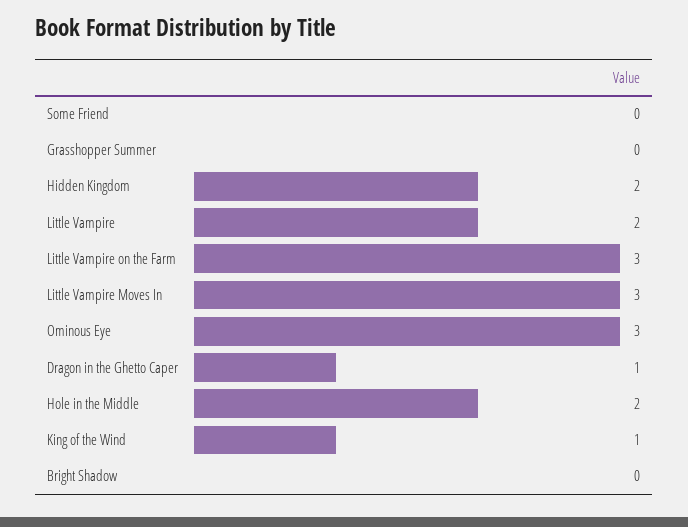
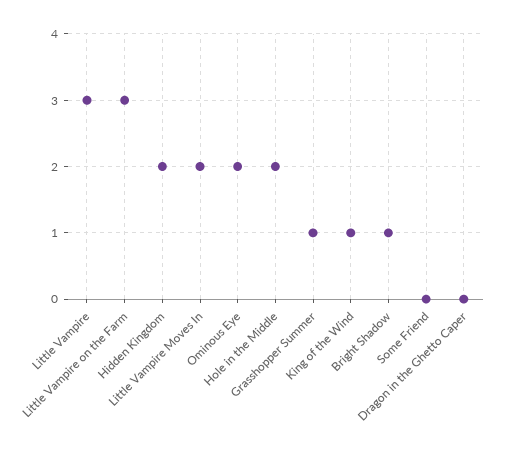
  {
    "Some Friend": 0,
-   "Grasshopper Summer": 0,
+   "Grasshopper Summer": 1,
    "Hidden Kingdom": 2,
-   "Little Vampire": 2,
+   "Little Vampire": 3,
    "Little Vampire on the Farm": 3,
-   "Little Vampire Moves In": 3,
+   "Little Vampire Moves In": 2,
-   "Ominous Eye": 3,
+   "Ominous Eye": 2,
-   "Dragon in the Ghetto Caper": 1,
+   "Dragon in the Ghetto Caper": 0,
    "Hole in the Middle": 2,
    "King of the Wind": 1,
-   "Bright Shadow": 0
+   "Bright Shadow": 1
  }

